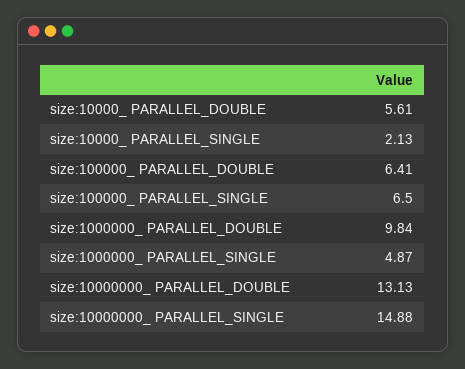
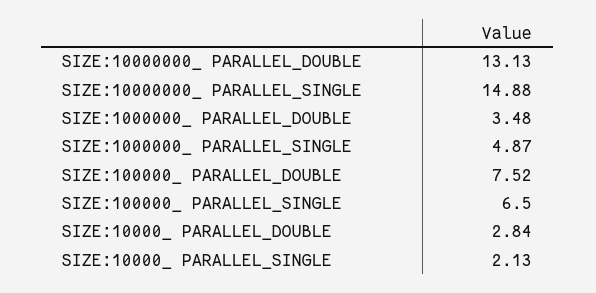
  {
-   "size:10000_ PARALLEL_DOUBLE": 5.61,
+   "size:10000_ PARALLEL_DOUBLE": 2.84,
    "size:10000_ PARALLEL_SINGLE": 2.13,
-   "size:100000_ PARALLEL_DOUBLE": 6.41,
+   "size:100000_ PARALLEL_DOUBLE": 7.52,
    "size:100000_ PARALLEL_SINGLE": 6.5,
-   "size:1000000_ PARALLEL_DOUBLE": 9.84,
+   "size:1000000_ PARALLEL_DOUBLE": 3.48,
    "size:1000000_ PARALLEL_SINGLE": 4.87,
    "size:10000000_ PARALLEL_DOUBLE": 13.13,
    "size:10000000_ PARALLEL_SINGLE": 14.88
  }

